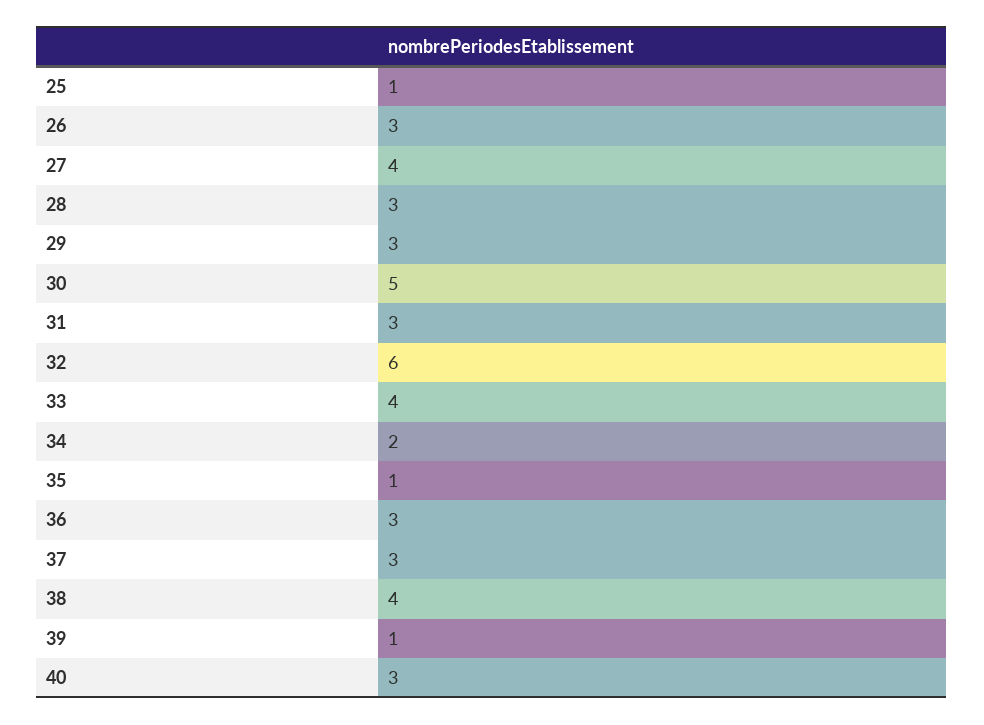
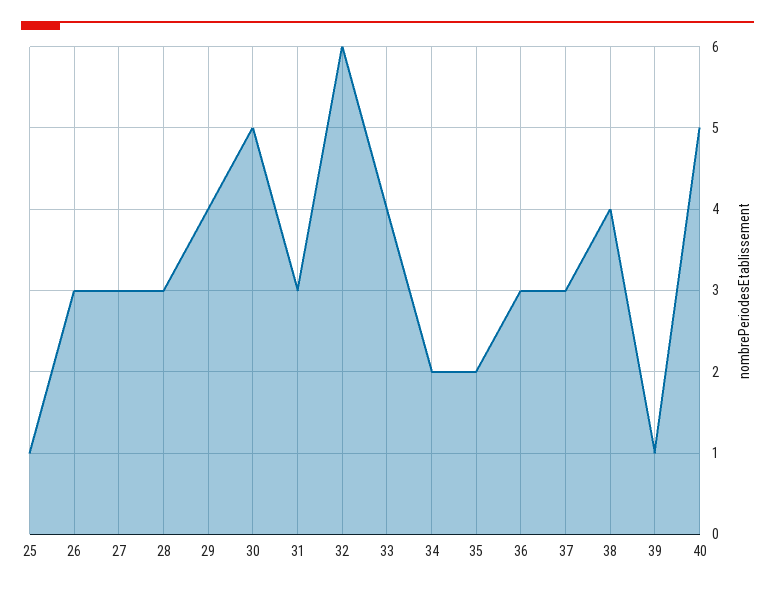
  {
    "25": 1,
    "26": 3,
-   "27": 4,
+   "27": 3,
    "28": 3,
-   "29": 3,
+   "29": 4,
    "30": 5,
    "31": 3,
    "32": 6,
    "33": 4,
    "34": 2,
-   "35": 1,
+   "35": 2,
    "36": 3,
    "37": 3,
    "38": 4,
    "39": 1,
-   "40": 3
+   "40": 5
  }

